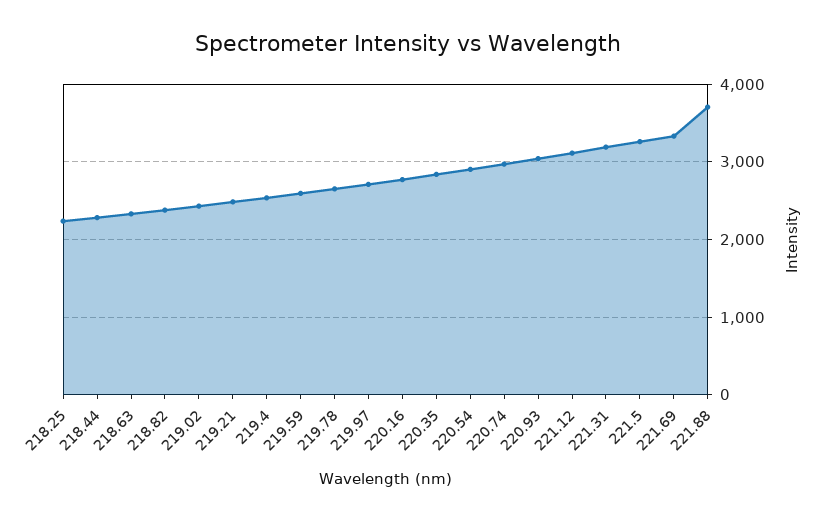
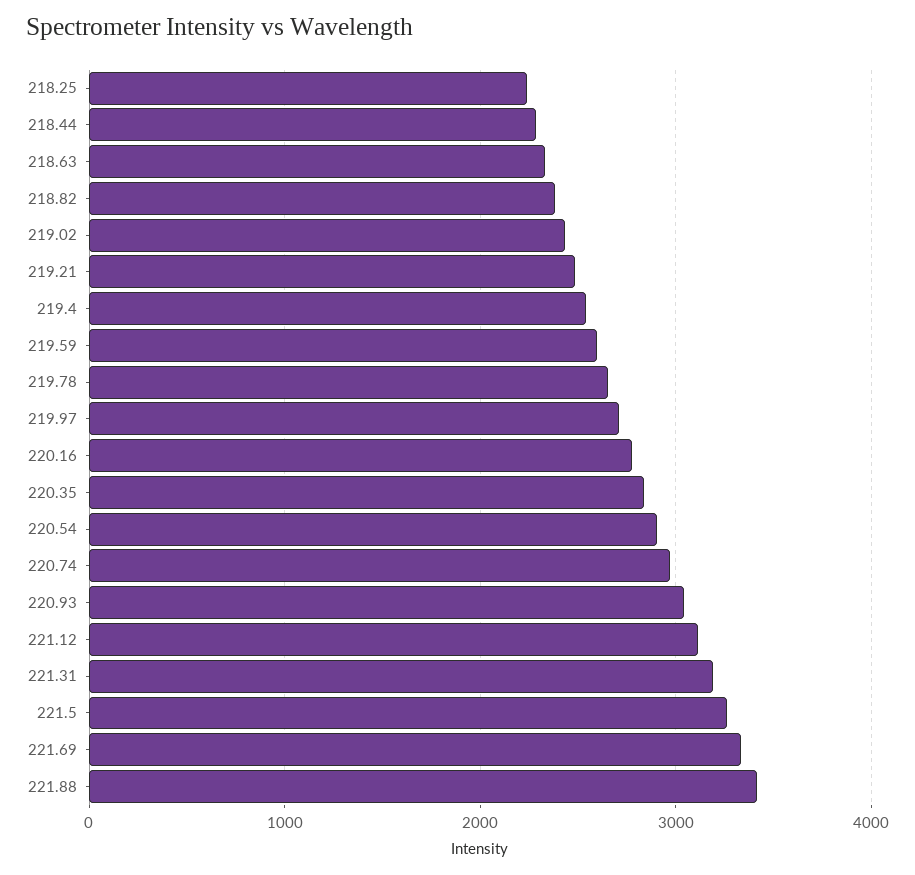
  {
    "218.25": 2200,
    "218.44": 2300,
    "218.63": 2300,
    "218.82": 2400,
    "219.02": 2400,
    "219.21": 2500,
    "219.4": 2500,
    "219.59": 2600,
    "219.78": 2700,
    "219.97": 2700,
    "220.16": 2800,
    "220.35": 2800,
    "220.54": 2900,
    "220.74": 3000,
    "220.93": 3000,
    "221.12": 3100,
    "221.31": 3200,
    "221.5": 3300,
    "221.69": 3300,
-   "221.88": 3700
+   "221.88": 3400
  }

